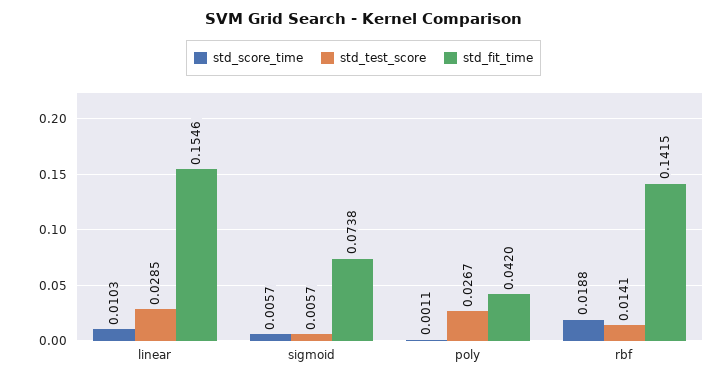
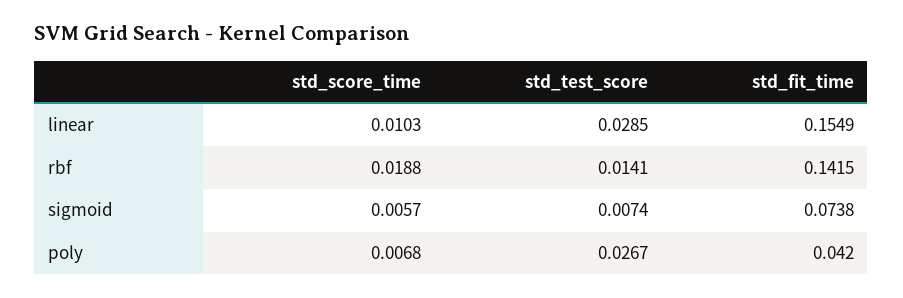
  {
    "std_score_time": {
      "linear": 0.0103,
      "sigmoid": 0.0057,
-     "poly": 0.0011,
+     "poly": 0.0068,
      "rbf": 0.0188
    },
    "std_test_score": {
      "linear": 0.0285,
-     "sigmoid": 0.0057,
+     "sigmoid": 0.0074,
      "poly": 0.0267,
      "rbf": 0.0141
    },
    "std_fit_time": {
-     "linear": 0.1546,
+     "linear": 0.1549,
      "sigmoid": 0.0738,
      "poly": 0.042,
      "rbf": 0.1415
    }
  }

